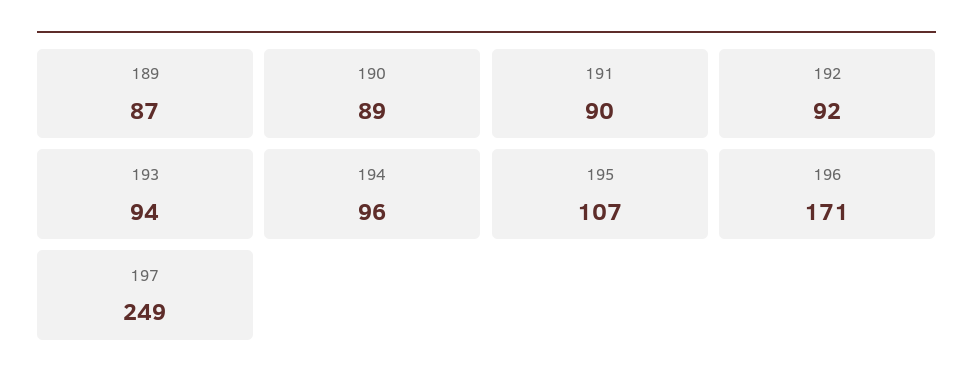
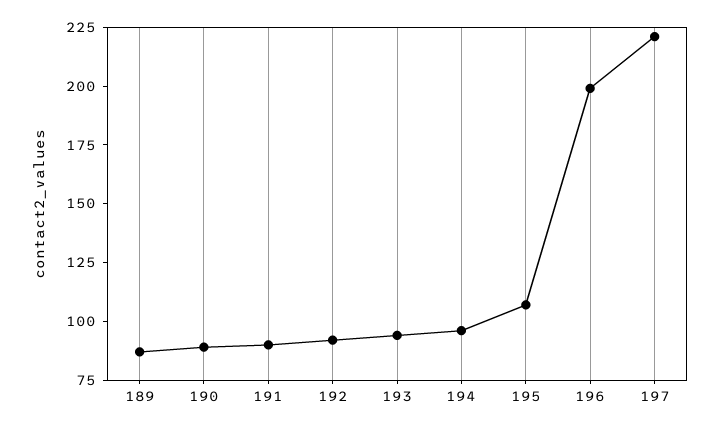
  {
    "189": 87,
    "190": 89,
    "191": 90,
    "192": 92,
    "193": 94,
    "194": 96,
    "195": 107,
-   "196": 171,
+   "196": 200,
-   "197": 249
+   "197": 220
  }

